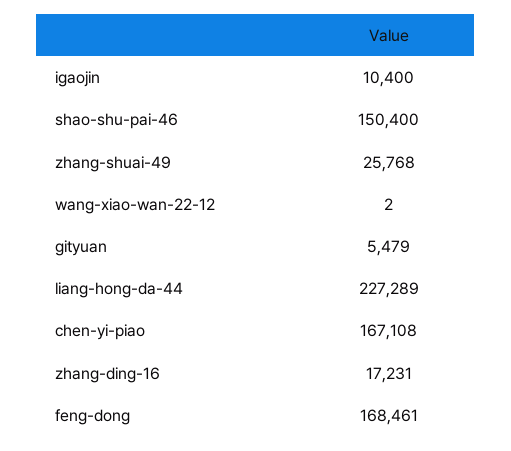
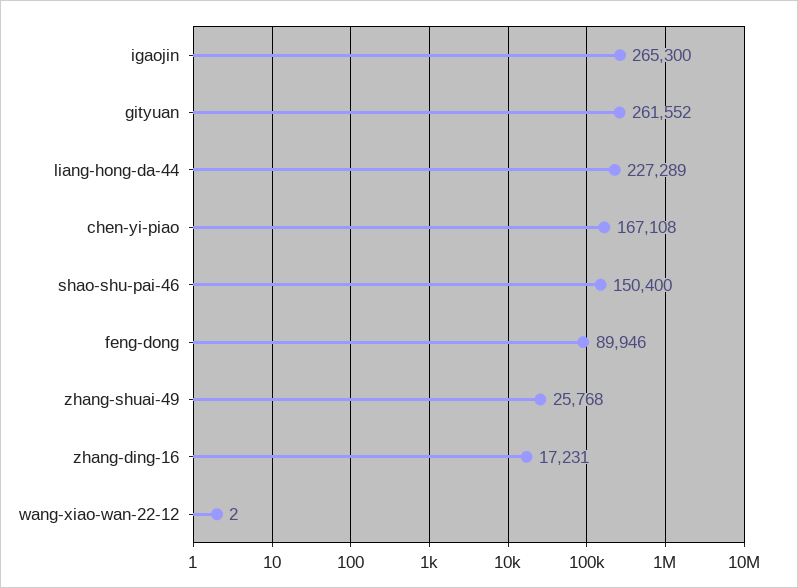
  {
-   "igaojin": 10400,
+   "igaojin": 265300,
    "shao-shu-pai-46": 150400,
    "zhang-shuai-49": 25768,
    "wang-xiao-wan-22-12": 2,
-   "gityuan": 5479,
+   "gityuan": 261552,
    "liang-hong-da-44": 227289,
    "chen-yi-piao": 167108,
    "zhang-ding-16": 17231,
-   "feng-dong": 168461
+   "feng-dong": 89946
  }

